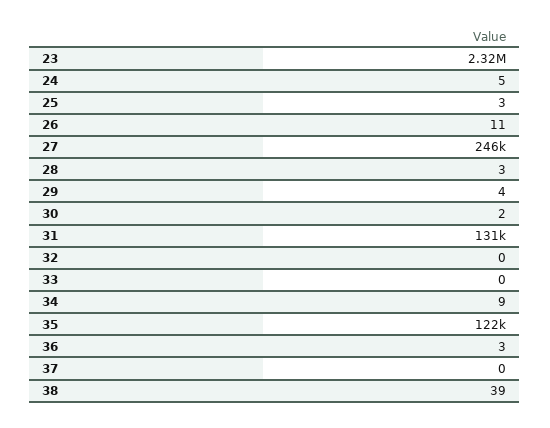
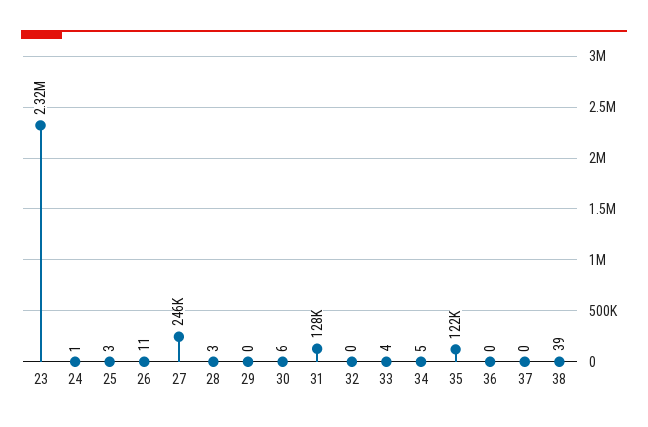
  {
    "23": 2320000,
-   "24": 5,
+   "24": 1,
    "25": 3,
    "26": 11,
    "27": 246000,
    "28": 3,
-   "29": 4,
+   "29": 0,
-   "30": 2,
+   "30": 6,
-   "31": 131000,
+   "31": 128000,
    "32": 0,
-   "33": 0,
+   "33": 4,
-   "34": 9,
+   "34": 5,
    "35": 122000,
-   "36": 3,
+   "36": 0,
    "37": 0,
    "38": 39
  }

